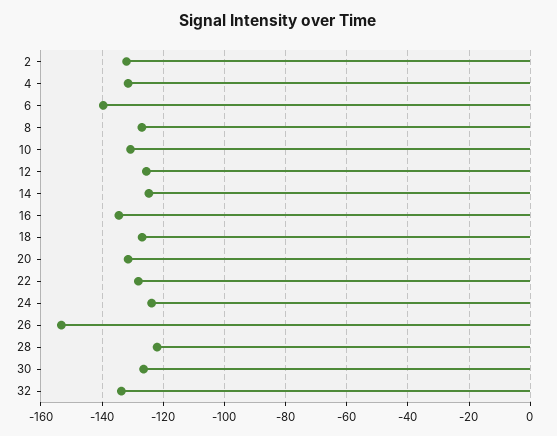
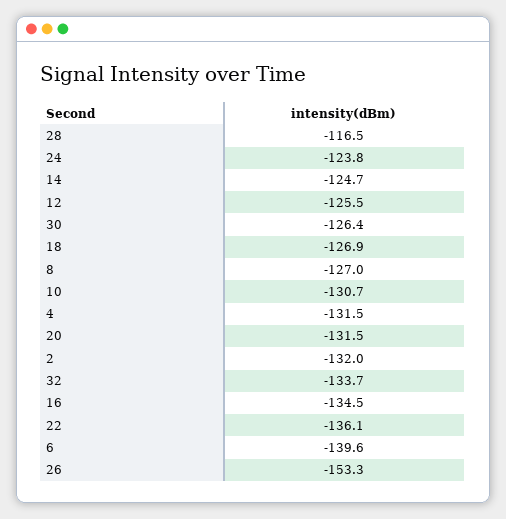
  {
    "2": -132,
    "4": -131.5,
    "6": -139.6,
    "8": -127,
    "10": -130.7,
    "12": -125.5,
    "14": -124.7,
    "16": -134.5,
    "18": -126.9,
    "20": -131.5,
-   "22": -128,
+   "22": -136.1,
    "24": -123.8,
    "26": -153.3,
-   "28": -122,
+   "28": -116.5,
    "30": -126.4,
    "32": -133.7
  }

